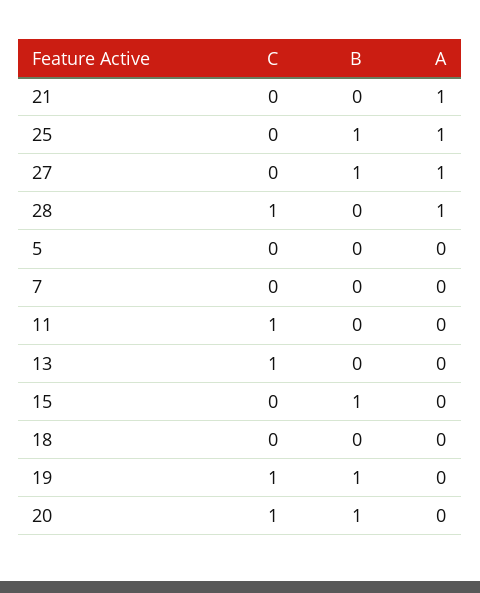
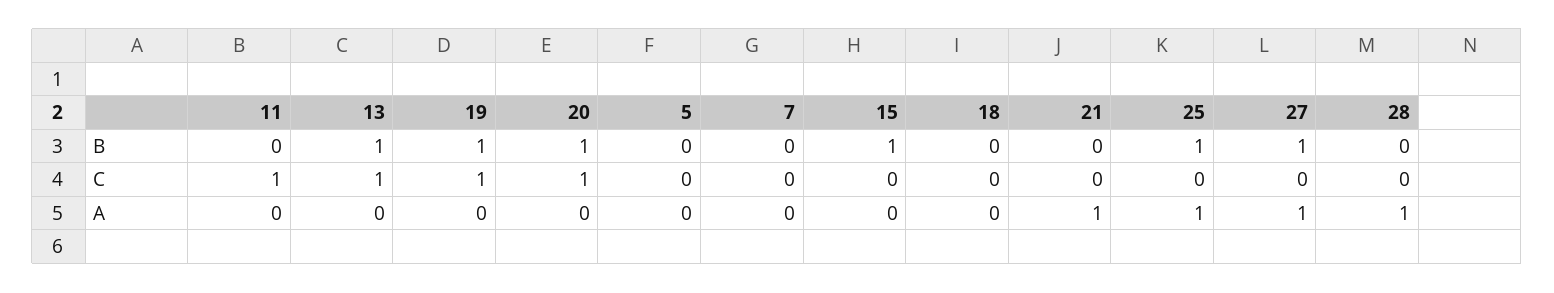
  {
    "C": {
      "21": 0,
      "25": 0,
      "27": 0,
-     "28": 1,
+     "28": 0,
      "5": 0,
      "7": 0,
      "11": 1,
      "13": 1,
      "15": 0,
      "18": 0,
      "19": 1,
      "20": 1
    },
    "B": {
      "21": 0,
      "25": 1,
      "27": 1,
      "28": 0,
      "5": 0,
      "7": 0,
      "11": 0,
-     "13": 0,
+     "13": 1,
      "15": 1,
      "18": 0,
      "19": 1,
      "20": 1
    },
    "A": {
      "21": 1,
      "25": 1,
      "27": 1,
      "28": 1,
      "5": 0,
      "7": 0,
      "11": 0,
      "13": 0,
      "15": 0,
      "18": 0,
      "19": 0,
      "20": 0
    }
  }

